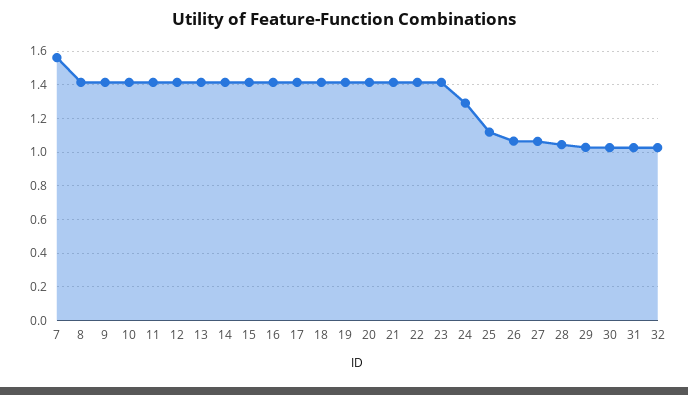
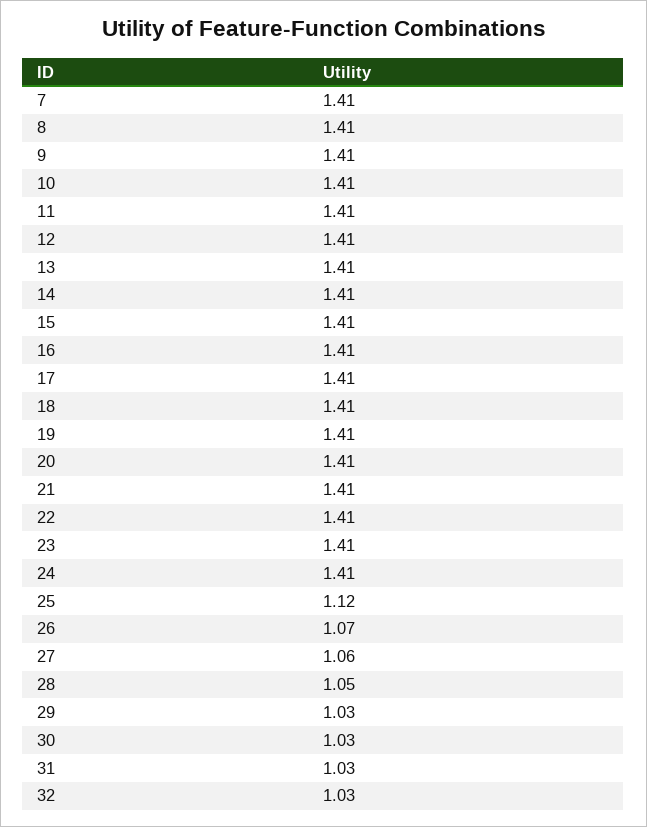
  {
-   "7": 1.55,
+   "7": 1.41,
    "8": 1.41,
    "9": 1.41,
    "10": 1.41,
    "11": 1.41,
    "12": 1.41,
    "13": 1.41,
    "14": 1.41,
    "15": 1.41,
    "16": 1.41,
    "17": 1.41,
    "18": 1.41,
    "19": 1.41,
    "20": 1.41,
    "21": 1.41,
    "22": 1.41,
    "23": 1.41,
-   "24": 1.3,
+   "24": 1.41,
    "25": 1.12,
    "26": 1.07,
    "27": 1.06,
    "28": 1.05,
    "29": 1.03,
    "30": 1.03,
    "31": 1.03,
    "32": 1.03
  }

